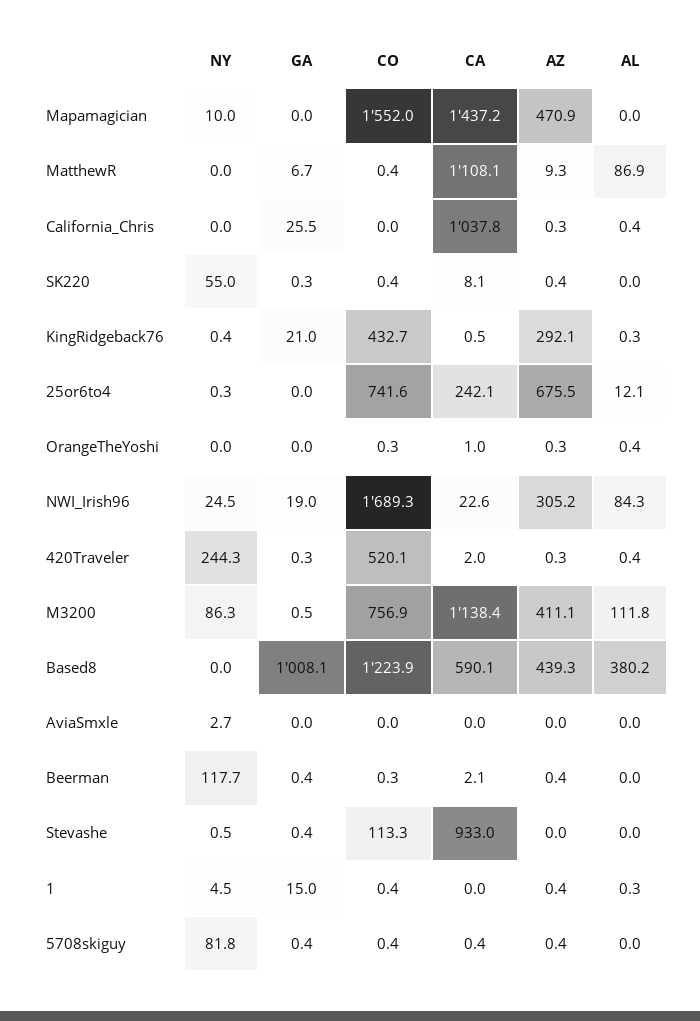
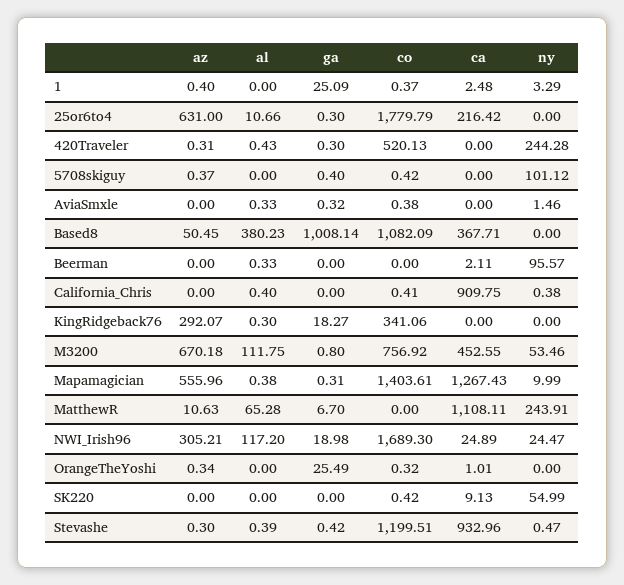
  {
    "NY": {
      "Mapamagician": 9.99,
-     "MatthewR": 0,
+     "MatthewR": 243.91,
-     "California_Chris": 0,
+     "California_Chris": 0.38,
      "SK220": 54.99,
-     "KingRidgeback76": 0.4,
+     "KingRidgeback76": 0,
-     "25or6to4": 0.3,
+     "25or6to4": 0,
      "OrangeTheYoshi": 0,
      "NWI_Irish96": 24.47,
      "420Traveler": 244.28,
-     "M3200": 86.3,
+     "M3200": 53.46,
      "Based8": 0,
-     "AviaSmxle": 2.7,
+     "AviaSmxle": 1.46,
-     "Beerman": 117.7,
+     "Beerman": 95.57,
      "Stevashe": 0.47,
-     "1": 4.5,
+     "1": 3.29,
-     "5708skiguy": 81.8
+     "5708skiguy": 101.12
    },
    "GA": {
-     "Mapamagician": 0,
+     "Mapamagician": 0.31,
      "MatthewR": 6.7,
-     "California_Chris": 25.5,
+     "California_Chris": 0,
-     "SK220": 0.3,
+     "SK220": 0,
-     "KingRidgeback76": 21,
+     "KingRidgeback76": 18.27,
-     "25or6to4": 0,
+     "25or6to4": 0.3,
-     "OrangeTheYoshi": 0,
+     "OrangeTheYoshi": 25.49,
      "NWI_Irish96": 18.98,
      "420Traveler": 0.3,
-     "M3200": 0.5,
+     "M3200": 0.8,
      "Based8": 1008.14,
-     "AviaSmxle": 0,
+     "AviaSmxle": 0.32,
-     "Beerman": 0.4,
+     "Beerman": 0,
      "Stevashe": 0.42,
-     "1": 15,
+     "1": 25.09,
      "5708skiguy": 0.4
    },
    "CO": {
-     "Mapamagician": 1552,
+     "Mapamagician": 1403.61,
-     "MatthewR": 0.4,
+     "MatthewR": 0,
-     "California_Chris": 0,
+     "California_Chris": 0.41,
      "SK220": 0.42,
-     "KingRidgeback76": 432.7,
+     "KingRidgeback76": 341.06,
-     "25or6to4": 741.6,
+     "25or6to4": 1779.79,
      "OrangeTheYoshi": 0.32,
      "NWI_Irish96": 1689.3,
      "420Traveler": 520.13,
      "M3200": 756.92,
-     "Based8": 1223.9,
+     "Based8": 1082.09,
-     "AviaSmxle": 0,
+     "AviaSmxle": 0.38,
-     "Beerman": 0.3,
+     "Beerman": 0,
-     "Stevashe": 113.3,
+     "Stevashe": 1199.51,
      "1": 0.37,
      "5708skiguy": 0.42
    },
    "CA": {
-     "Mapamagician": 1437.2,
+     "Mapamagician": 1267.43,
      "MatthewR": 1108.11,
-     "California_Chris": 1037.8,
+     "California_Chris": 909.75,
-     "SK220": 8.1,
+     "SK220": 9.13,
-     "KingRidgeback76": 0.5,
+     "KingRidgeback76": 0,
-     "25or6to4": 242.1,
+     "25or6to4": 216.42,
      "OrangeTheYoshi": 1.01,
-     "NWI_Irish96": 22.6,
+     "NWI_Irish96": 24.89,
-     "420Traveler": 2,
+     "420Traveler": 0,
-     "M3200": 1138.4,
+     "M3200": 452.55,
-     "Based8": 590.1,
+     "Based8": 367.71,
      "AviaSmxle": 0,
      "Beerman": 2.11,
      "Stevashe": 932.96,
-     "1": 0,
+     "1": 2.48,
-     "5708skiguy": 0.4
+     "5708skiguy": 0
    },
    "AZ": {
-     "Mapamagician": 470.9,
+     "Mapamagician": 555.96,
-     "MatthewR": 9.3,
+     "MatthewR": 10.63,
-     "California_Chris": 0.3,
+     "California_Chris": 0,
-     "SK220": 0.4,
+     "SK220": 0,
      "KingRidgeback76": 292.07,
-     "25or6to4": 675.5,
+     "25or6to4": 631,
      "OrangeTheYoshi": 0.34,
      "NWI_Irish96": 305.21,
      "420Traveler": 0.31,
-     "M3200": 411.1,
+     "M3200": 670.18,
-     "Based8": 439.3,
+     "Based8": 50.45,
      "AviaSmxle": 0,
-     "Beerman": 0.4,
+     "Beerman": 0,
-     "Stevashe": 0,
+     "Stevashe": 0.3,
      "1": 0.4,
      "5708skiguy": 0.37
    },
    "AL": {
-     "Mapamagician": 0,
+     "Mapamagician": 0.38,
-     "MatthewR": 86.9,
+     "MatthewR": 65.28,
      "California_Chris": 0.4,
      "SK220": 0,
      "KingRidgeback76": 0.3,
-     "25or6to4": 12.1,
+     "25or6to4": 10.66,
-     "OrangeTheYoshi": 0.4,
+     "OrangeTheYoshi": 0,
-     "NWI_Irish96": 84.3,
+     "NWI_Irish96": 117.2,
      "420Traveler": 0.43,
      "M3200": 111.75,
      "Based8": 380.23,
-     "AviaSmxle": 0,
+     "AviaSmxle": 0.33,
-     "Beerman": 0,
+     "Beerman": 0.33,
-     "Stevashe": 0,
+     "Stevashe": 0.39,
-     "1": 0.3,
+     "1": 0,
      "5708skiguy": 0
    }
  }

